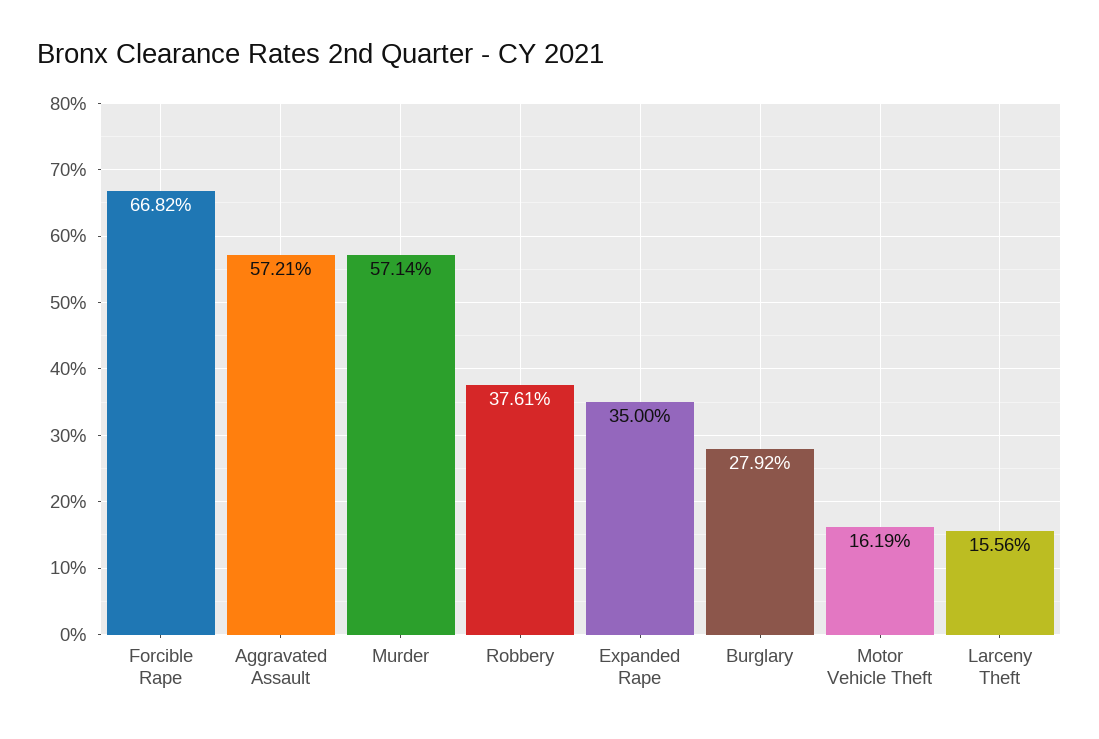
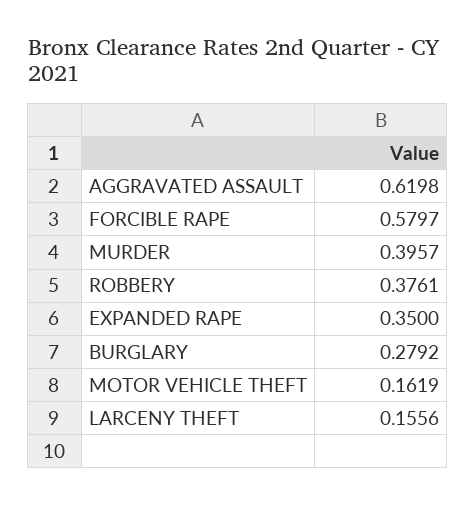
  {
-   "Forcible Rape": 0.6682,
+   "Forcible Rape": 0.5797,
-   "Aggravated Assault": 0.5721,
+   "Aggravated Assault": 0.6198,
-   "Murder": 0.5714,
+   "Murder": 0.3957,
    "Robbery": 0.3761,
    "Expanded Rape": 0.35,
    "Burglary": 0.2792,
    "Motor Vehicle Theft": 0.1619,
    "Larceny Theft": 0.1556
  }

